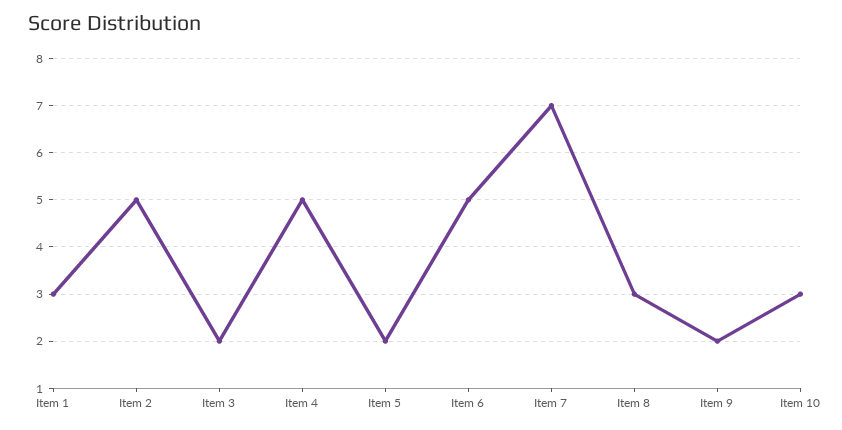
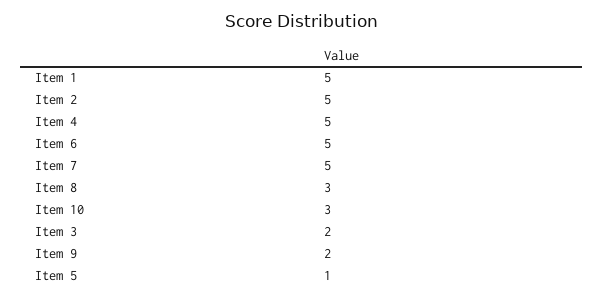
  {
-   "Item 1": 3,
+   "Item 1": 5,
    "Item 2": 5,
    "Item 3": 2,
    "Item 4": 5,
-   "Item 5": 2,
+   "Item 5": 1,
    "Item 6": 5,
-   "Item 7": 7,
+   "Item 7": 5,
    "Item 8": 3,
    "Item 9": 2,
    "Item 10": 3
  }

